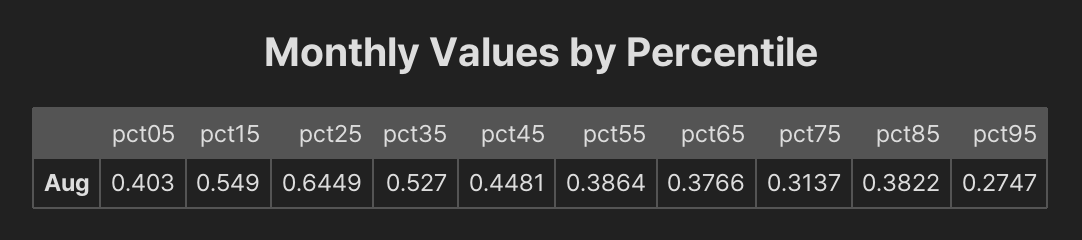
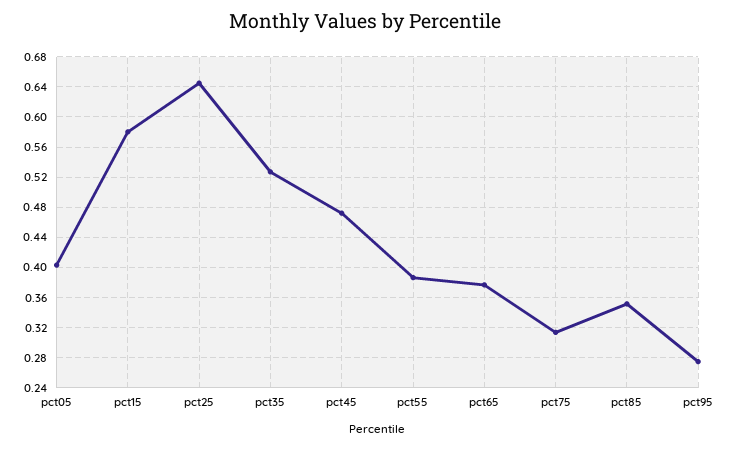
  {
    "pct05": 0.403,
-   "pct15": 0.549,
+   "pct15": 0.58,
    "pct25": 0.6449,
    "pct35": 0.527,
-   "pct45": 0.4481,
+   "pct45": 0.47,
    "pct55": 0.3864,
    "pct65": 0.3766,
    "pct75": 0.3137,
-   "pct85": 0.3822,
+   "pct85": 0.35,
    "pct95": 0.2747
  }

